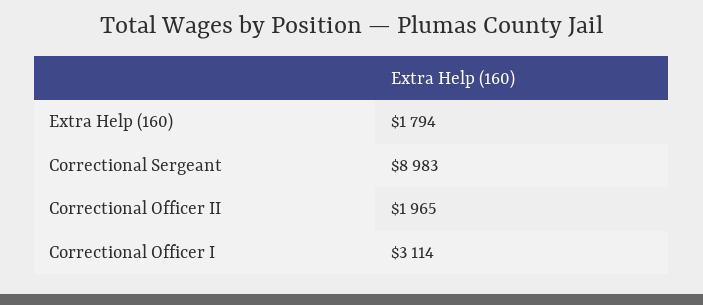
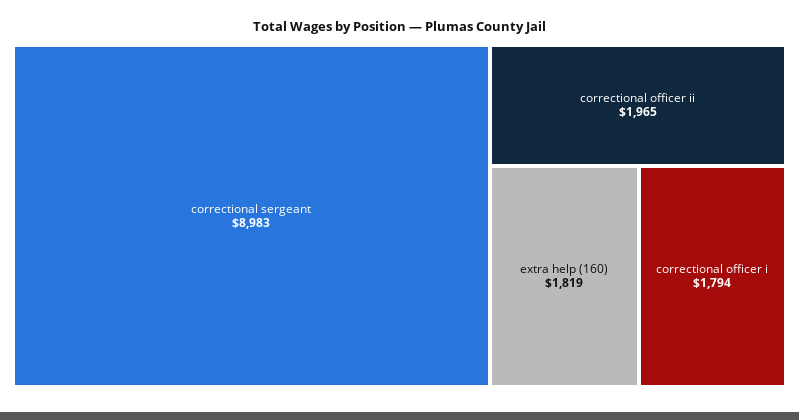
  {
-   "Extra Help (160)": 1794,
+   "Extra Help (160)": 1819,
    "Correctional Sergeant": 8983,
    "Correctional Officer II": 1965,
-   "Correctional Officer I": 3114
+   "Correctional Officer I": 1794
  }

